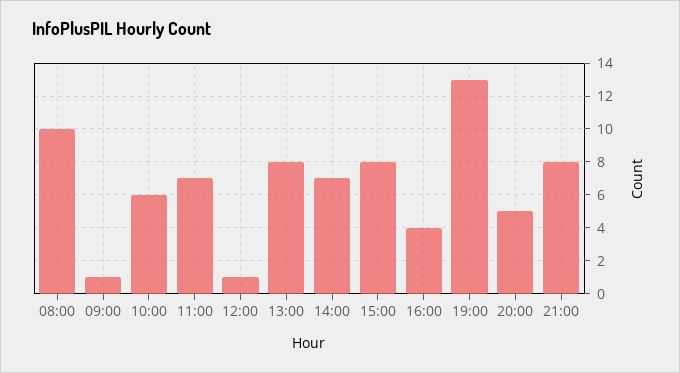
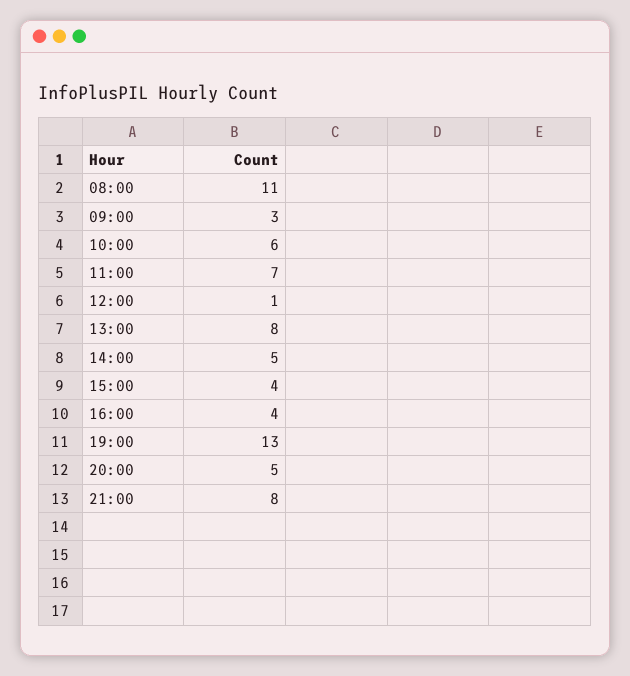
  {
-   "08:00": 10,
+   "08:00": 11,
-   "09:00": 1,
+   "09:00": 3,
    "10:00": 6,
    "11:00": 7,
    "12:00": 1,
    "13:00": 8,
-   "14:00": 7,
+   "14:00": 5,
-   "15:00": 8,
+   "15:00": 4,
    "16:00": 4,
    "19:00": 13,
    "20:00": 5,
    "21:00": 8
  }

